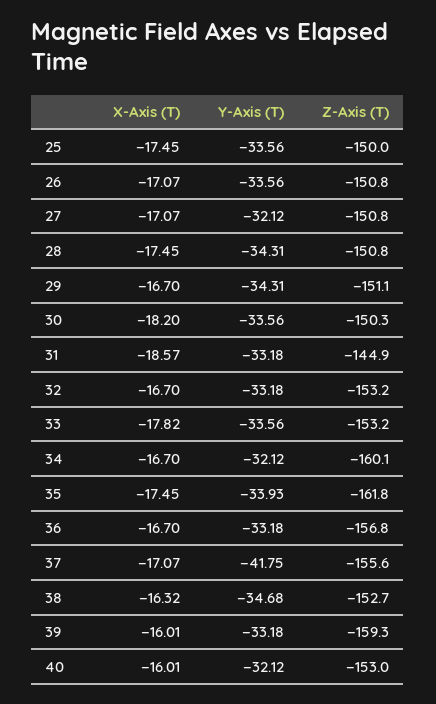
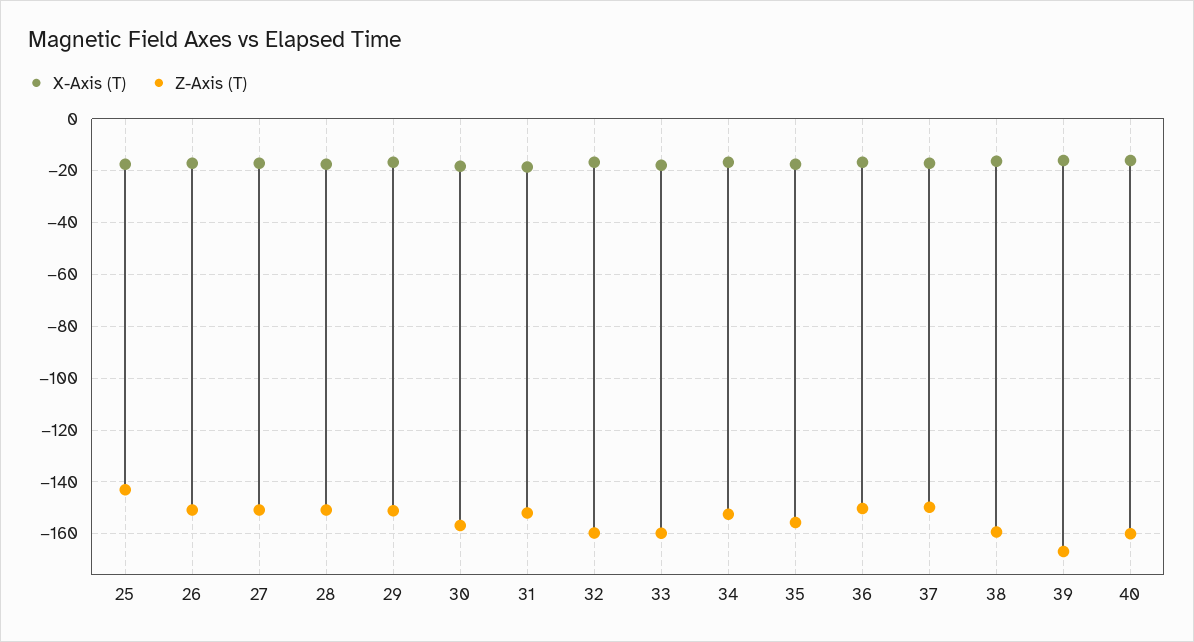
  {
    "X-Axis (T)": {
      "25": -17.45,
      "26": -17.07,
      "27": -17.07,
      "28": -17.45,
      "29": -16.7,
      "30": -18.2,
      "31": -18.57,
      "32": -16.7,
      "33": -17.82,
      "34": -16.7,
      "35": -17.45,
      "36": -16.7,
      "37": -17.07,
      "38": -16.32,
      "39": -16.01,
      "40": -16.01
    },
-   "Y-Axis (T)": {
-     "25": -33.56,
-     "26": -33.56,
-     "27": -32.12,
-     "28": -34.31,
-     "29": -34.31,
-     "30": -33.56,
-     "31": -33.18,
-     "32": -33.18,
-     "33": -33.56,
-     "34": -32.12,
-     "35": -33.93,
-     "36": -33.18,
-     "37": -41.75,
-     "38": -34.68,
-     "39": -33.18,
-     "40": -32.12
-   },
    "Z-Axis (T)": {
-     "25": -150,
+     "25": -142.5,
      "26": -150.8,
      "27": -150.8,
      "28": -150.8,
      "29": -151.1,
-     "30": -150.3,
+     "30": -157.5,
-     "31": -144.9,
+     "31": -152.5,
-     "32": -153.2,
+     "32": -160,
-     "33": -153.2,
+     "33": -160,
-     "34": -160.1,
+     "34": -152.5,
-     "35": -161.8,
+     "35": -155,
-     "36": -156.8,
+     "36": -150,
-     "37": -155.6,
+     "37": -150,
-     "38": -152.7,
+     "38": -160,
-     "39": -159.3,
+     "39": -167.5,
-     "40": -153
+     "40": -160
    }
  }

